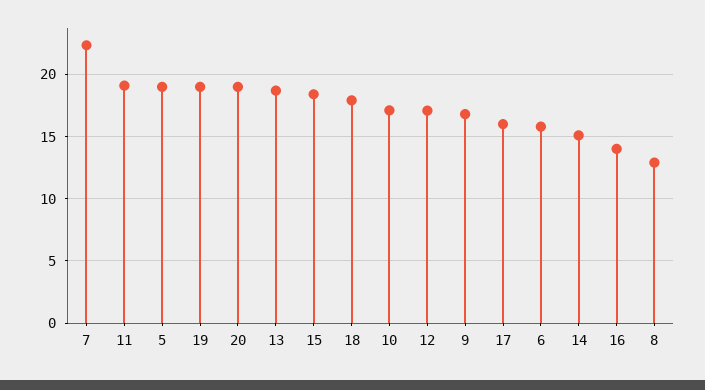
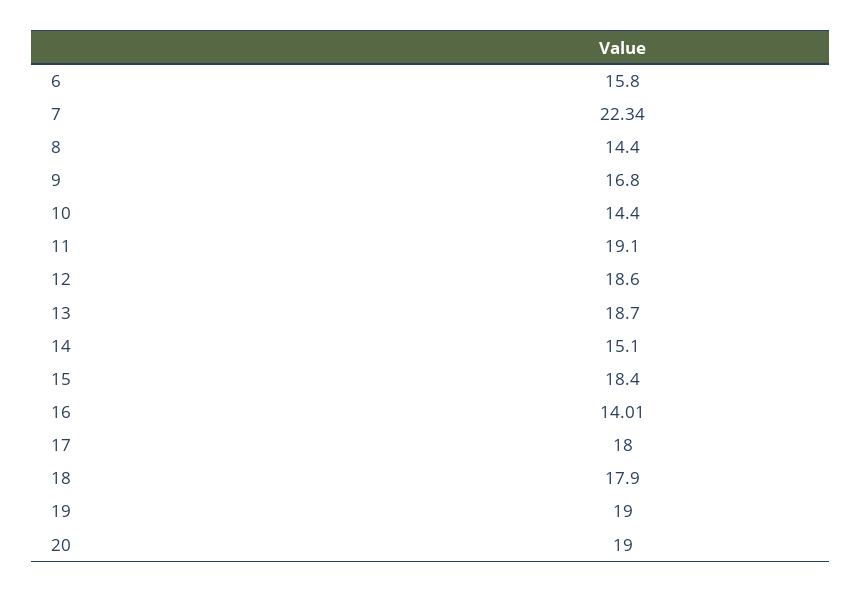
  {
    "7": 22.34,
    "11": 19.1,
-   "5": 19,
    "19": 19,
    "20": 19,
    "13": 18.7,
    "15": 18.4,
    "18": 17.9,
-   "10": 17,
+   "10": 14.4,
-   "12": 17,
+   "12": 18.6,
    "9": 16.8,
-   "17": 16,
+   "17": 18,
    "6": 15.8,
    "14": 15.1,
    "16": 14.01,
-   "8": 13
+   "8": 14.4
  }

